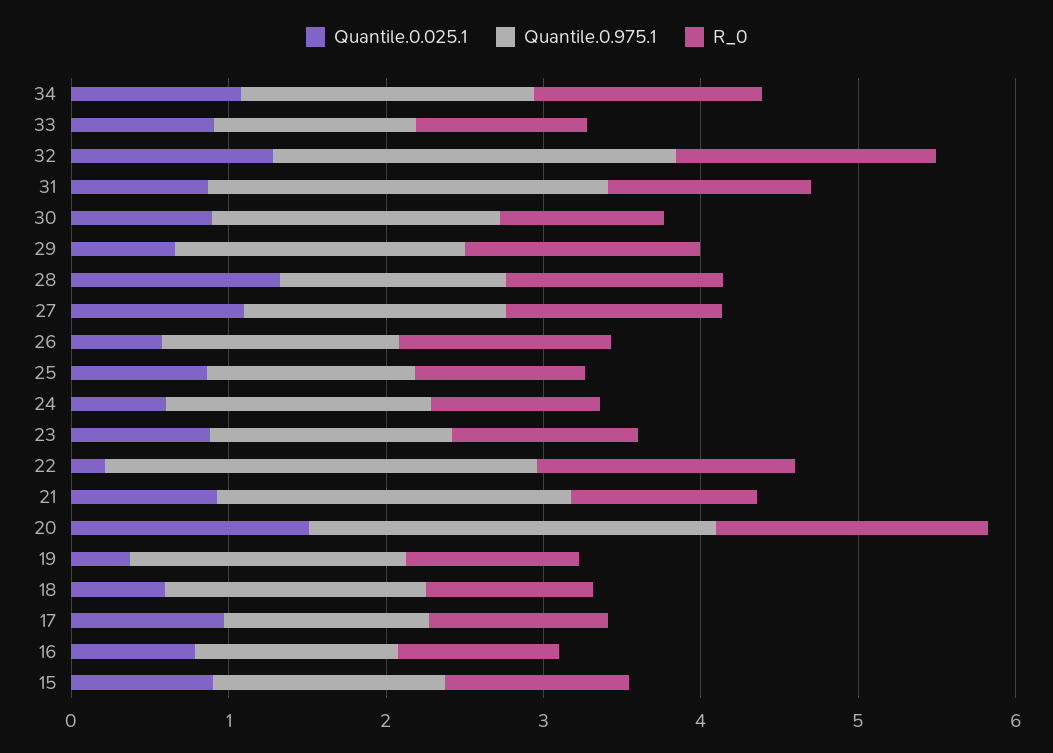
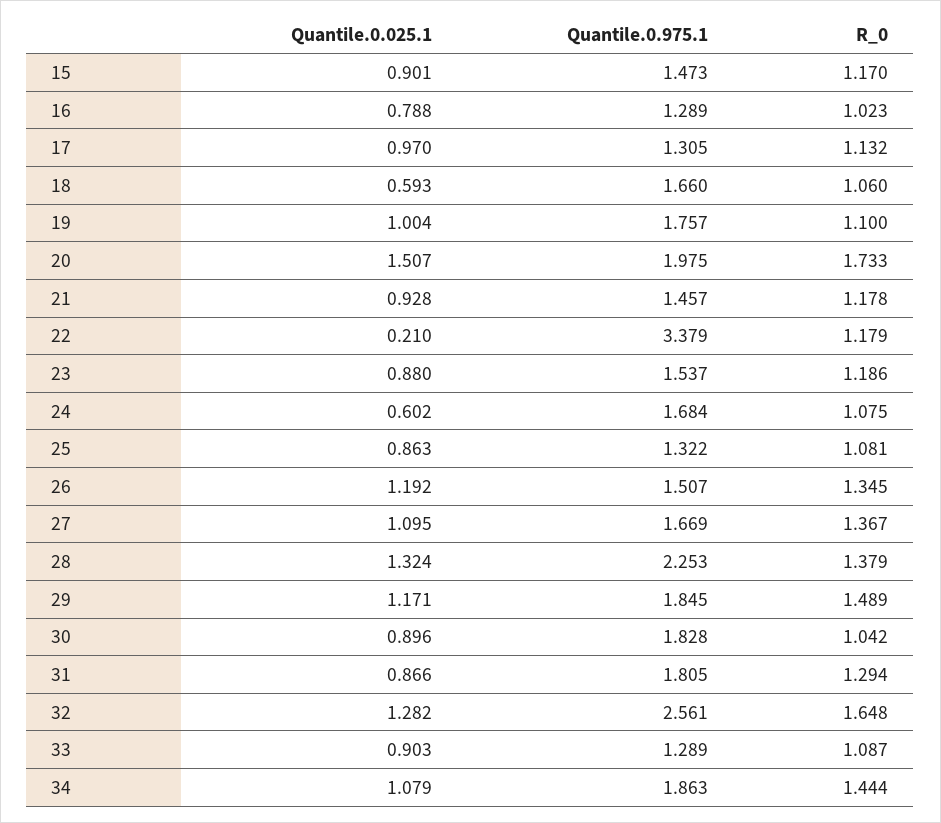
  {
    "Quantile.0.025.1": {
      "34": 1.079,
      "33": 0.903,
      "32": 1.282,
      "31": 0.866,
      "30": 0.896,
-     "29": 0.6,
+     "29": 1.171,
      "28": 1.324,
      "27": 1.095,
-     "26": 0.6,
+     "26": 1.192,
      "25": 0.863,
      "24": 0.602,
      "23": 0.88,
      "22": 0.21,
      "21": 0.928,
      "20": 1.507,
-     "19": 0.4,
+     "19": 1.004,
      "18": 0.593,
      "17": 0.97,
      "16": 0.788,
      "15": 0.901
    },
    "Quantile.0.975.1": {
      "34": 1.863,
      "33": 1.289,
      "32": 2.561,
-     "31": 2.6,
+     "31": 1.805,
      "30": 1.828,
      "29": 1.845,
-     "28": 1.4,
+     "28": 2.253,
      "27": 1.669,
      "26": 1.507,
      "25": 1.322,
      "24": 1.684,
      "23": 1.537,
-     "22": 2.8,
+     "22": 3.379,
-     "21": 2.2,
+     "21": 1.457,
-     "20": 2.6,
+     "20": 1.975,
      "19": 1.757,
      "18": 1.66,
      "17": 1.305,
      "16": 1.289,
      "15": 1.473
    },
    "R_0": {
      "34": 1.444,
      "33": 1.087,
      "32": 1.648,
      "31": 1.294,
      "30": 1.042,
      "29": 1.489,
      "28": 1.379,
      "27": 1.367,
      "26": 1.345,
      "25": 1.081,
      "24": 1.075,
      "23": 1.186,
-     "22": 1.6,
+     "22": 1.179,
      "21": 1.178,
      "20": 1.733,
      "19": 1.1,
      "18": 1.06,
      "17": 1.132,
      "16": 1.023,
      "15": 1.17
    }
  }

